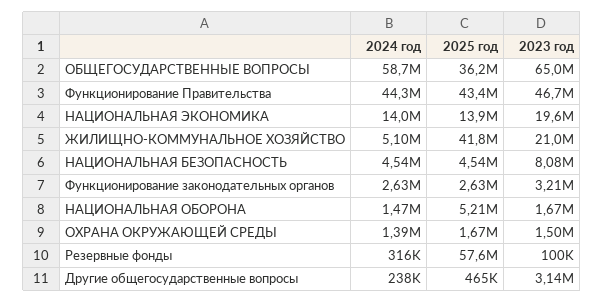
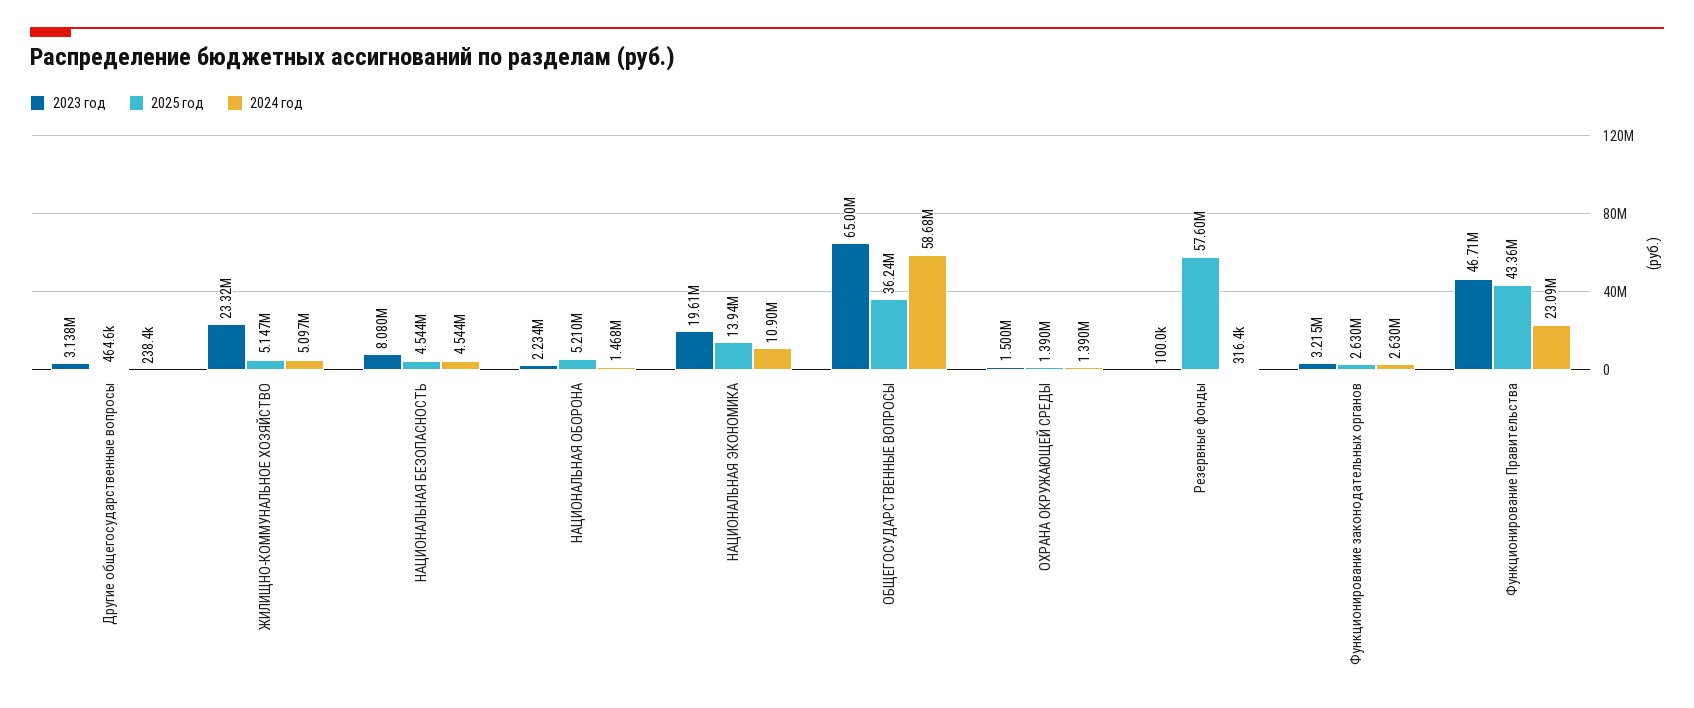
  {
    "2024 год": {
      "ОБЩЕГОСУДАРСТВЕННЫЕ ВОПРОСЫ": 58680000,
-     "Функционирование Правительства": 44300000,
+     "Функционирование Правительства": 23090000,
-     "НАЦИОНАЛЬНАЯ ЭКОНОМИКА": 14000000,
+     "НАЦИОНАЛЬНАЯ ЭКОНОМИКА": 10900000,
      "ЖИЛИЩНО-КОММУНАЛЬНОЕ ХОЗЯЙСТВО": 5097000,
      "НАЦИОНАЛЬНАЯ БЕЗОПАСНОСТЬ": 4544000,
      "Функционирование законодательных органов": 2630000,
      "НАЦИОНАЛЬНАЯ ОБОРОНА": 1468000,
      "ОХРАНА ОКРУЖАЮЩЕЙ СРЕДЫ": 1390000,
      "Резервные фонды": 316400,
      "Другие общегосударственные вопросы": 238400
    },
    "2025 год": {
      "ОБЩЕГОСУДАРСТВЕННЫЕ ВОПРОСЫ": 36240000,
      "Функционирование Правительства": 43360000,
      "НАЦИОНАЛЬНАЯ ЭКОНОМИКА": 13940000,
-     "ЖИЛИЩНО-КОММУНАЛЬНОЕ ХОЗЯЙСТВО": 41800000,
+     "ЖИЛИЩНО-КОММУНАЛЬНОЕ ХОЗЯЙСТВО": 5147000,
      "НАЦИОНАЛЬНАЯ БЕЗОПАСНОСТЬ": 4544000,
      "Функционирование законодательных органов": 2630000,
      "НАЦИОНАЛЬНАЯ ОБОРОНА": 5210000,
-     "ОХРАНА ОКРУЖАЮЩЕЙ СРЕДЫ": 1670000,
+     "ОХРАНА ОКРУЖАЮЩЕЙ СРЕДЫ": 1390000,
      "Резервные фонды": 57600000,
      "Другие общегосударственные вопросы": 464600
    },
    "2023 год": {
      "ОБЩЕГОСУДАРСТВЕННЫЕ ВОПРОСЫ": 65000000,
      "Функционирование Правительства": 46710000,
      "НАЦИОНАЛЬНАЯ ЭКОНОМИКА": 19610000,
-     "ЖИЛИЩНО-КОММУНАЛЬНОЕ ХОЗЯЙСТВО": 21000000,
+     "ЖИЛИЩНО-КОММУНАЛЬНОЕ ХОЗЯЙСТВО": 23320000,
      "НАЦИОНАЛЬНАЯ БЕЗОПАСНОСТЬ": 8080000,
      "Функционирование законодательных органов": 3215000,
-     "НАЦИОНАЛЬНАЯ ОБОРОНА": 1670000,
+     "НАЦИОНАЛЬНАЯ ОБОРОНА": 2234000,
      "ОХРАНА ОКРУЖАЮЩЕЙ СРЕДЫ": 1500000,
      "Резервные фонды": 100000,
      "Другие общегосударственные вопросы": 3138000
    }
  }

